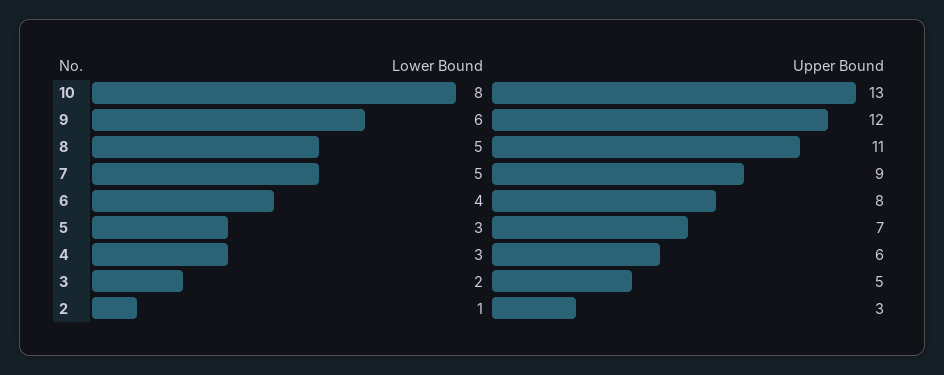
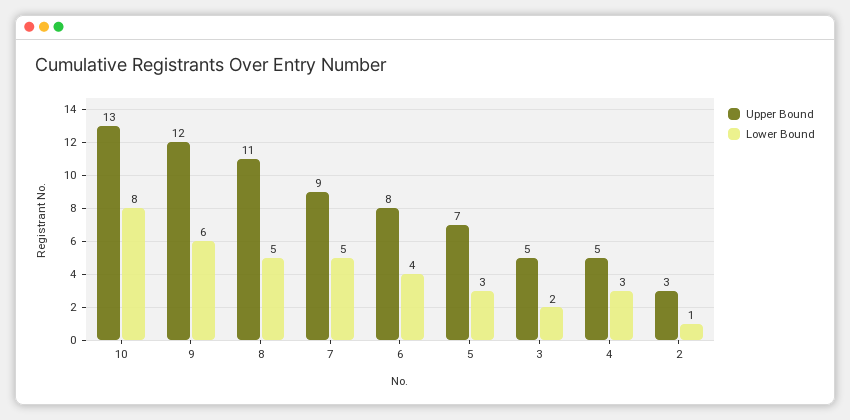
  {
    "Lower Bound": {
      "10": 8,
      "9": 6,
      "8": 5,
      "7": 5,
      "6": 4,
      "5": 3,
      "4": 3,
      "3": 2,
      "2": 1
    },
    "Upper Bound": {
      "10": 13,
      "9": 12,
      "8": 11,
      "7": 9,
      "6": 8,
      "5": 7,
-     "4": 6,
+     "4": 5,
      "3": 5,
      "2": 3
    }
  }

